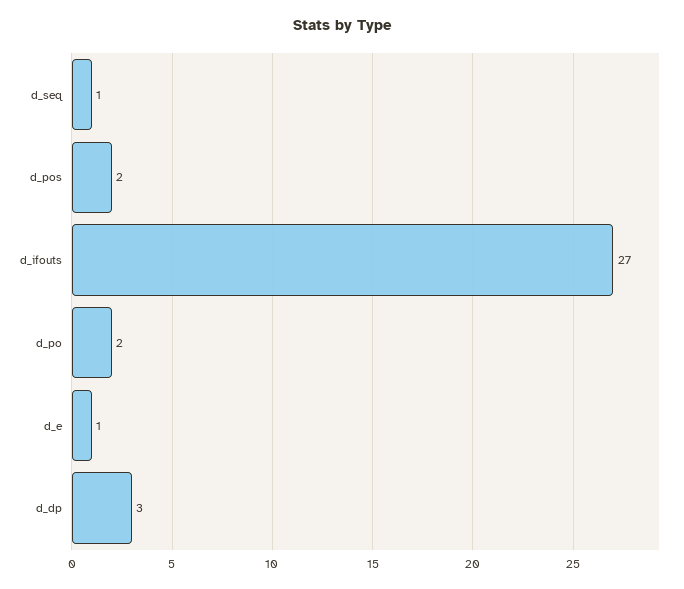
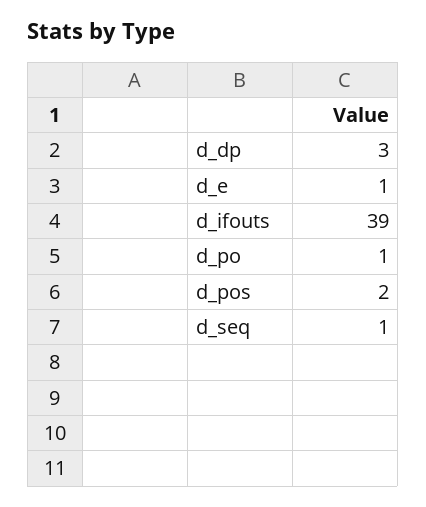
  {
    "d_seq": 1,
    "d_pos": 2,
-   "d_ifouts": 27,
+   "d_ifouts": 39,
-   "d_po": 2,
+   "d_po": 1,
    "d_e": 1,
    "d_dp": 3
  }

